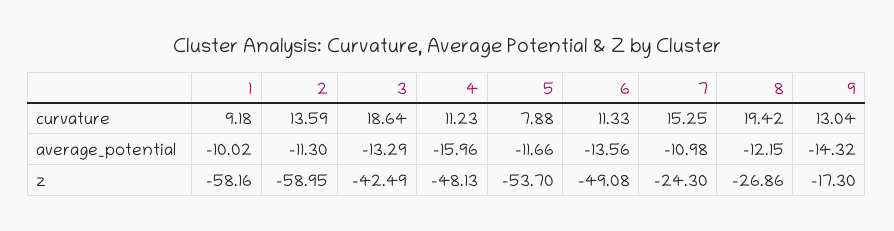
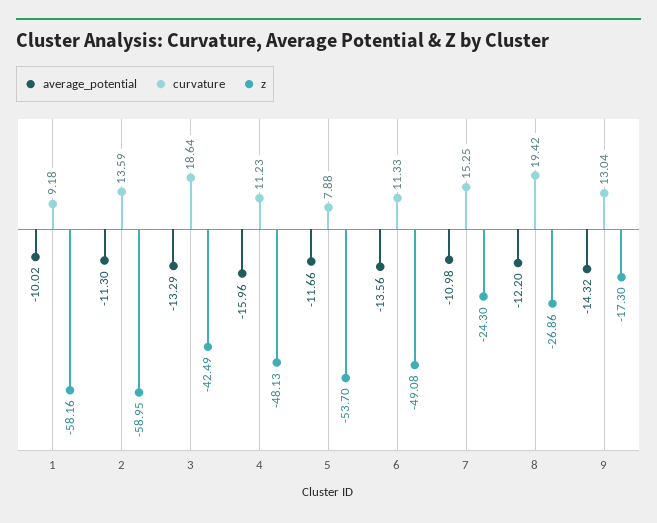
  {
    "curvature": {
      "1": 9.18,
      "2": 13.59,
      "3": 18.64,
      "4": 11.23,
      "5": 7.88,
      "6": 11.33,
      "7": 15.25,
      "8": 19.42,
      "9": 13.04
    },
    "average_potential": {
      "1": -10.02,
      "2": -11.3,
      "3": -13.29,
      "4": -15.96,
      "5": -11.66,
      "6": -13.56,
      "7": -10.98,
-     "8": -12.15,
+     "8": -12.2,
      "9": -14.32
    },
    "z": {
      "1": -58.16,
      "2": -58.95,
      "3": -42.49,
      "4": -48.13,
      "5": -53.7,
      "6": -49.08,
      "7": -24.3,
      "8": -26.86,
      "9": -17.3
    }
  }

